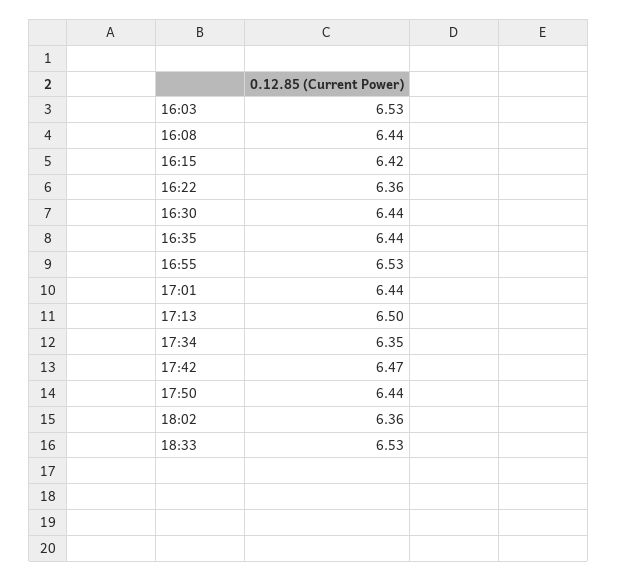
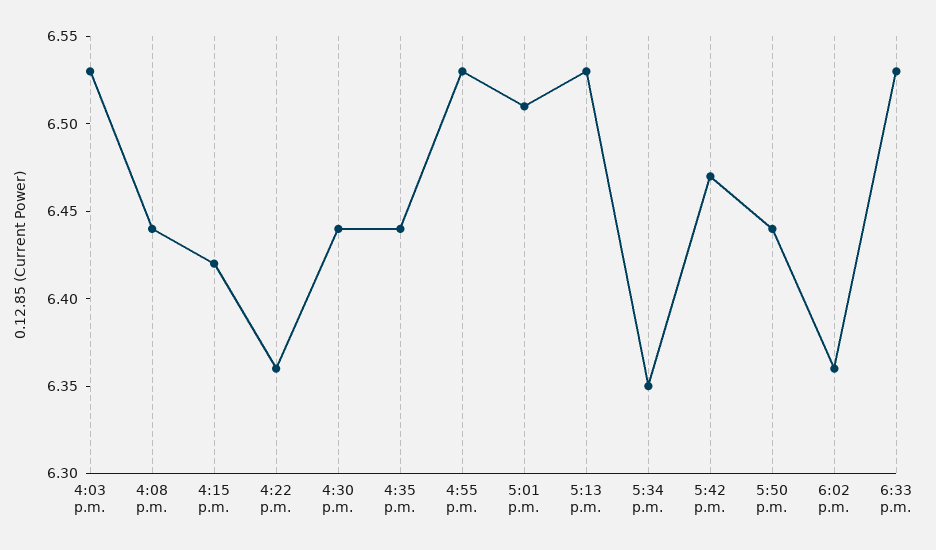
  {
    "16:03": 6.53,
    "16:08": 6.44,
    "16:15": 6.42,
    "16:22": 6.36,
    "16:30": 6.44,
    "16:35": 6.44,
    "16:55": 6.53,
-   "17:01": 6.44,
+   "17:01": 6.51,
-   "17:13": 6.5,
+   "17:13": 6.53,
    "17:34": 6.35,
    "17:42": 6.47,
    "17:50": 6.44,
    "18:02": 6.36,
    "18:33": 6.53
  }

